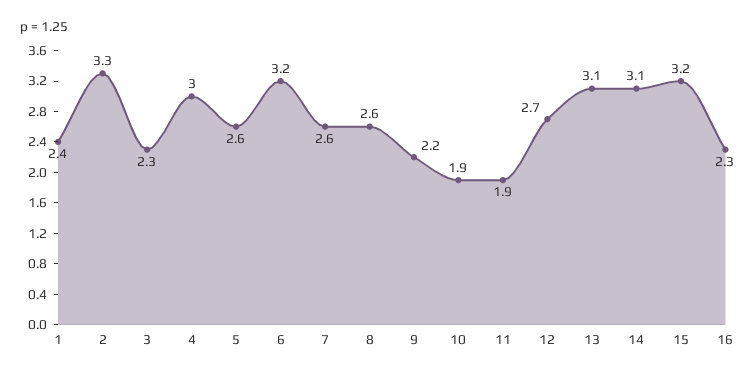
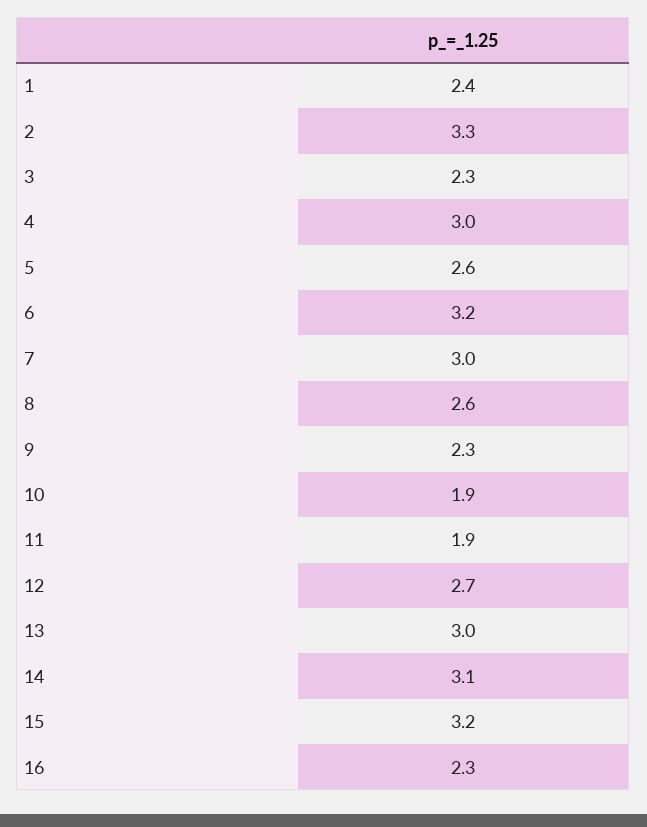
  {
    "1": 2.4,
    "2": 3.3,
    "3": 2.3,
    "4": 3,
    "5": 2.6,
    "6": 3.2,
-   "7": 2.6,
+   "7": 3,
    "8": 2.6,
-   "9": 2.2,
+   "9": 2.3,
    "10": 1.9,
    "11": 1.9,
    "12": 2.7,
-   "13": 3.1,
+   "13": 3,
    "14": 3.1,
    "15": 3.2,
    "16": 2.3
  }

